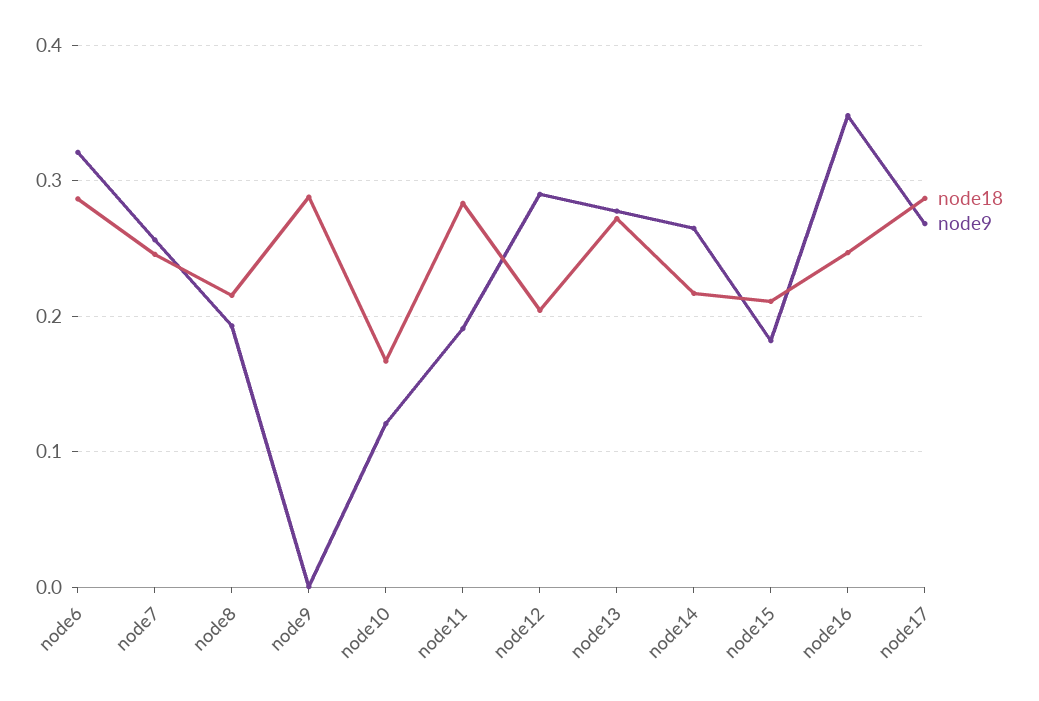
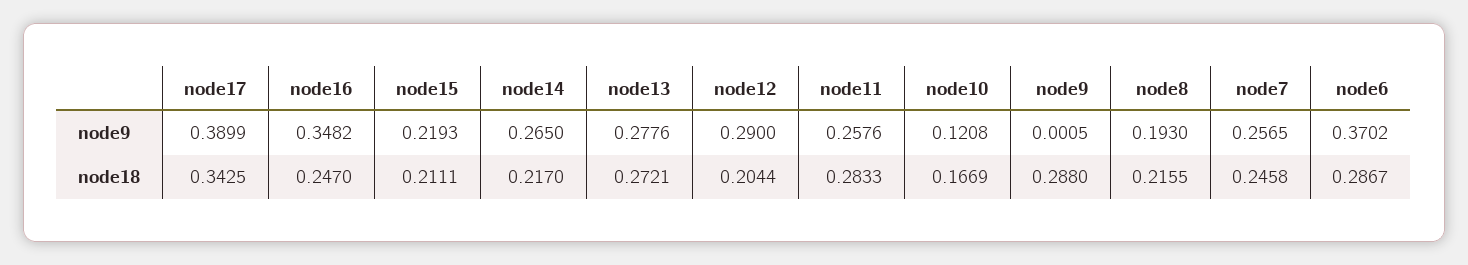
  {
    "node18": {
      "node6": 0.2867,
      "node7": 0.2458,
      "node8": 0.2155,
      "node9": 0.288,
      "node10": 0.1669,
      "node11": 0.2833,
      "node12": 0.2044,
      "node13": 0.2721,
      "node14": 0.217,
      "node15": 0.2111,
      "node16": 0.247,
-     "node17": 0.29
+     "node17": 0.3425
    },
    "node9": {
-     "node6": 0.32,
+     "node6": 0.3702,
      "node7": 0.2565,
      "node8": 0.193,
      "node9": 0.0005,
      "node10": 0.1208,
-     "node11": 0.19,
+     "node11": 0.2576,
      "node12": 0.29,
      "node13": 0.2776,
      "node14": 0.265,
-     "node15": 0.18,
+     "node15": 0.2193,
      "node16": 0.3482,
-     "node17": 0.27
+     "node17": 0.3899
    }
  }

